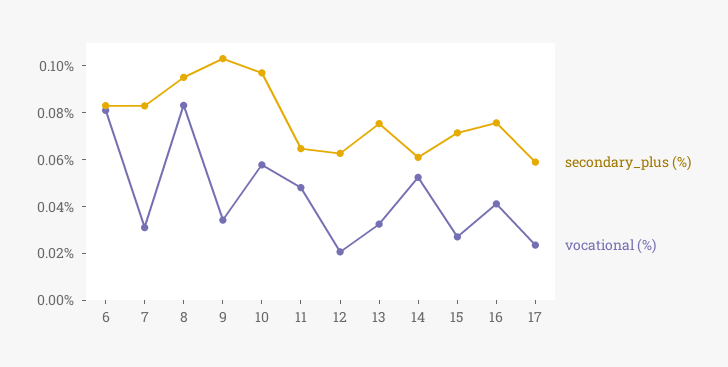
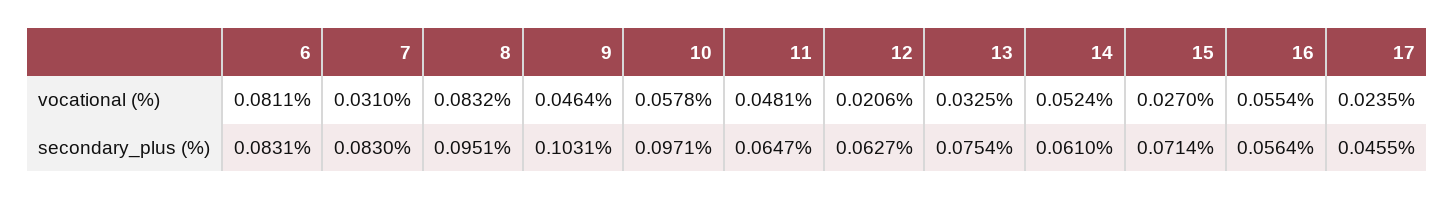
  {
    "secondary_plus (%)": {
      "6": 0.0831,
      "7": 0.083,
      "8": 0.0951,
      "9": 0.1031,
      "10": 0.0971,
      "11": 0.0647,
      "12": 0.0627,
      "13": 0.0754,
      "14": 0.061,
      "15": 0.0714,
-     "16": 0.075,
+     "16": 0.0564,
-     "17": 0.06
+     "17": 0.0455
    },
    "vocational (%)": {
      "6": 0.0811,
      "7": 0.031,
      "8": 0.0832,
-     "9": 0.035,
+     "9": 0.0464,
      "10": 0.0578,
      "11": 0.0481,
      "12": 0.0206,
      "13": 0.0325,
      "14": 0.0524,
      "15": 0.027,
-     "16": 0.04,
+     "16": 0.0554,
      "17": 0.0235
    }
  }

